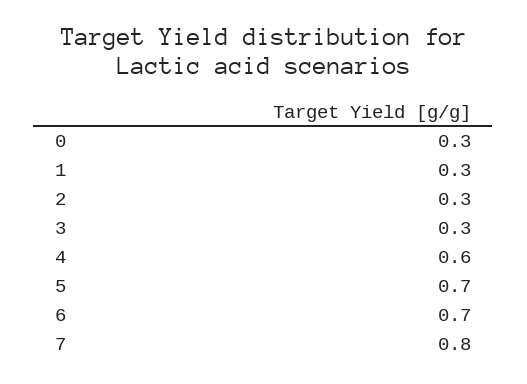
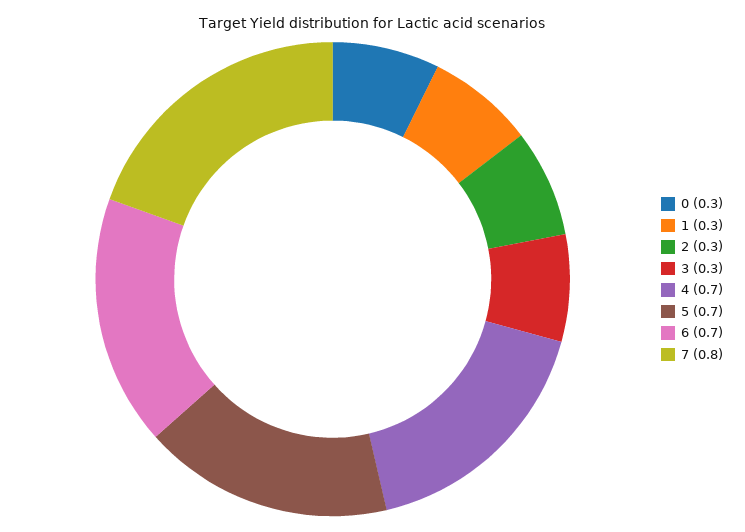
  {
    "0": 0.3,
    "1": 0.3,
    "2": 0.3,
    "3": 0.3,
-   "4": 0.6,
+   "4": 0.7,
    "5": 0.7,
    "6": 0.7,
    "7": 0.8
  }

